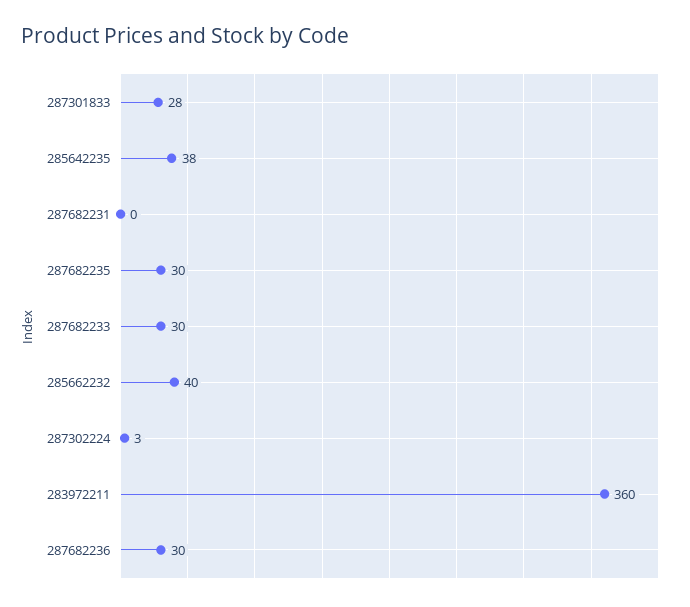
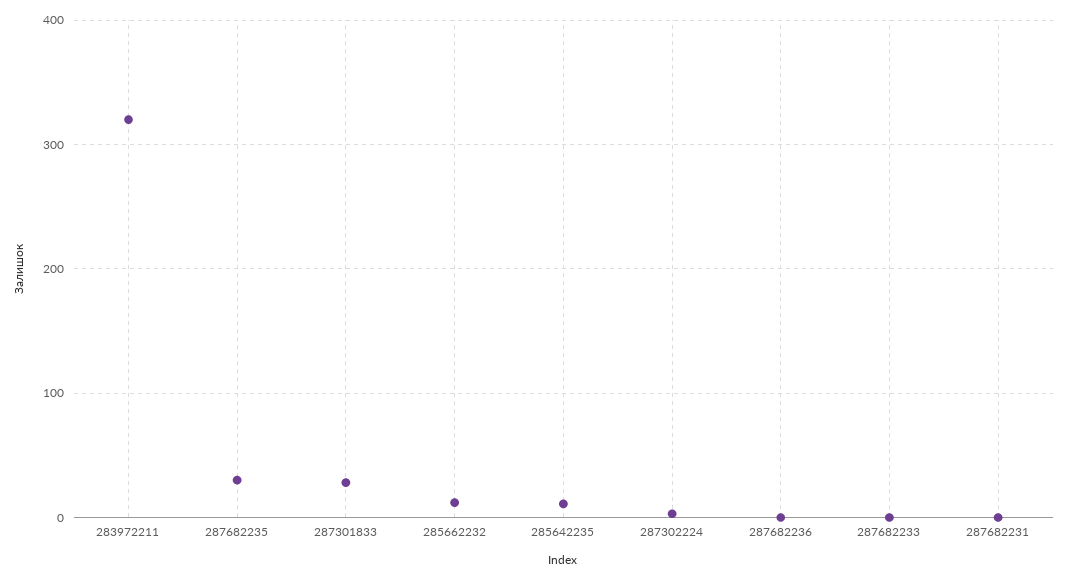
  {
    "287301833": 28,
-   "285642235": 38,
+   "285642235": 10,
    "287682231": 0,
    "287682235": 30,
-   "287682233": 30,
+   "287682233": 0,
-   "285662232": 40,
+   "285662232": 10,
    "287302224": 3,
-   "283972211": 360,
+   "283972211": 320,
-   "287682236": 30
+   "287682236": 0
  }

